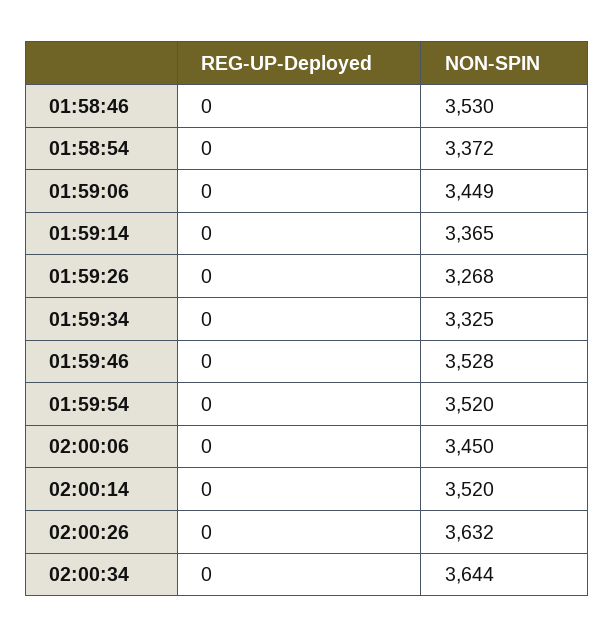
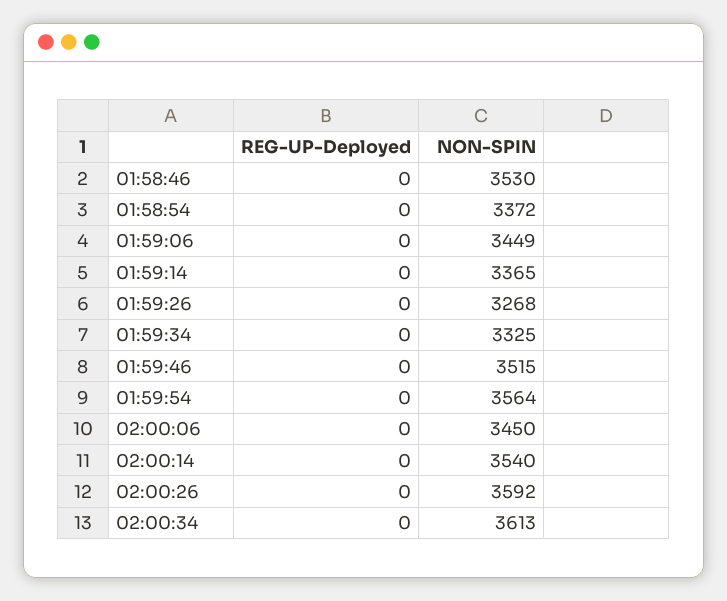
  {
    "REG-UP-Deployed": {
      "01:58:46": 0,
      "01:58:54": 0,
      "01:59:06": 0,
      "01:59:14": 0,
      "01:59:26": 0,
      "01:59:34": 0,
      "01:59:46": 0,
      "01:59:54": 0,
      "02:00:06": 0,
      "02:00:14": 0,
      "02:00:26": 0,
      "02:00:34": 0
    },
    "NON-SPIN": {
      "01:58:46": 3530,
      "01:58:54": 3372,
      "01:59:06": 3449,
      "01:59:14": 3365,
      "01:59:26": 3268,
      "01:59:34": 3325,
-     "01:59:46": 3528,
+     "01:59:46": 3515,
-     "01:59:54": 3520,
+     "01:59:54": 3564,
      "02:00:06": 3450,
-     "02:00:14": 3520,
+     "02:00:14": 3540,
-     "02:00:26": 3632,
+     "02:00:26": 3592,
-     "02:00:34": 3644
+     "02:00:34": 3613
    }
  }

